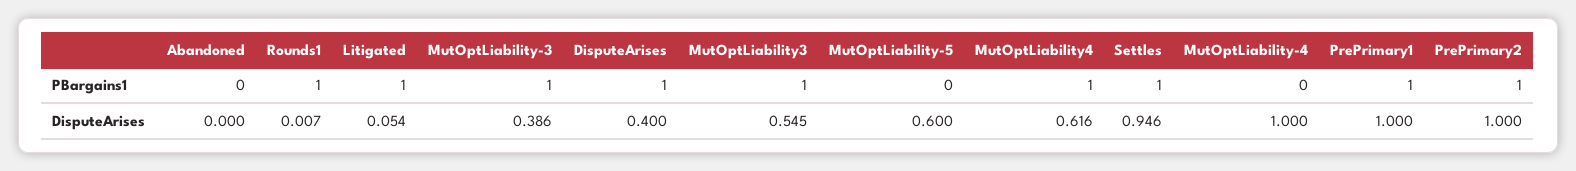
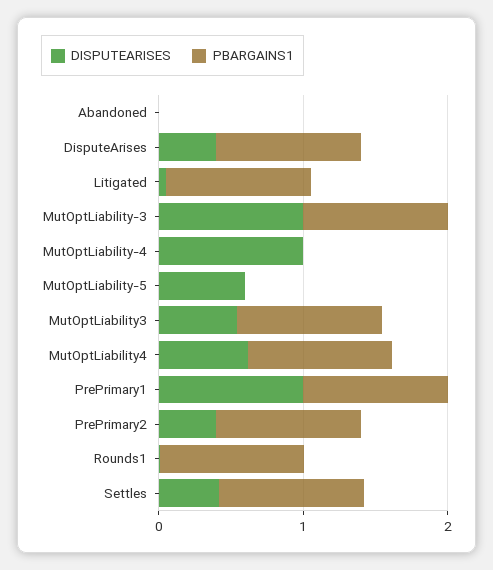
  {
    "PBargains1": {
      "Abandoned": 0,
      "Rounds1": 1,
      "Litigated": 1,
      "MutOptLiability-3": 1,
      "DisputeArises": 1,
      "MutOptLiability3": 1,
      "MutOptLiability-5": 0,
      "MutOptLiability4": 1,
      "Settles": 1,
      "MutOptLiability-4": 0,
      "PrePrimary1": 1,
      "PrePrimary2": 1
    },
    "DisputeArises": {
      "Abandoned": 0,
      "Rounds1": 0.007,
      "Litigated": 0.054,
-     "MutOptLiability-3": 0.386,
+     "MutOptLiability-3": 1,
      "DisputeArises": 0.4,
      "MutOptLiability3": 0.545,
      "MutOptLiability-5": 0.6,
      "MutOptLiability4": 0.616,
-     "Settles": 0.946,
+     "Settles": 0.4,
      "MutOptLiability-4": 1,
      "PrePrimary1": 1,
-     "PrePrimary2": 1
+     "PrePrimary2": 0.4
    }
  }

